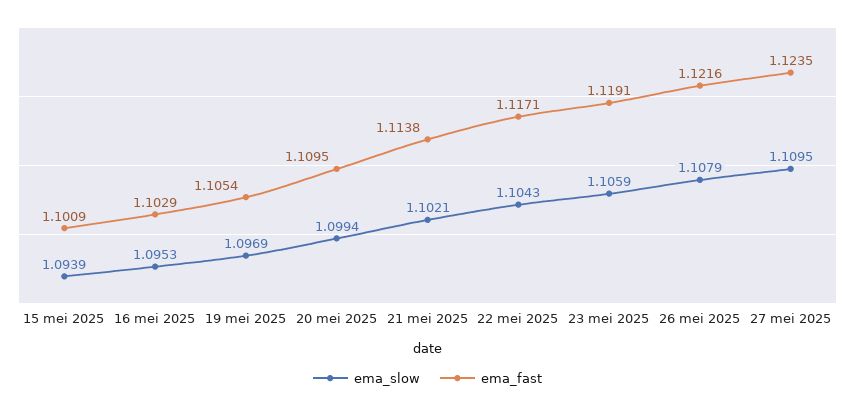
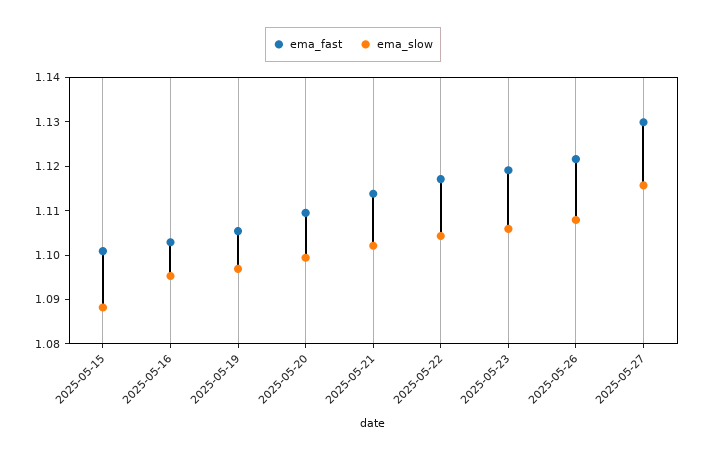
  {
    "ema_slow": {
-     "15 mei 2025": 1.0939,
+     "15 mei 2025": 1.088,
      "16 mei 2025": 1.0953,
      "19 mei 2025": 1.0969,
      "20 mei 2025": 1.0994,
      "21 mei 2025": 1.1021,
      "22 mei 2025": 1.1043,
      "23 mei 2025": 1.1059,
      "26 mei 2025": 1.1079,
-     "27 mei 2025": 1.1095
+     "27 mei 2025": 1.116
    },
    "ema_fast": {
      "15 mei 2025": 1.1009,
      "16 mei 2025": 1.1029,
      "19 mei 2025": 1.1054,
      "20 mei 2025": 1.1095,
      "21 mei 2025": 1.1138,
      "22 mei 2025": 1.1171,
      "23 mei 2025": 1.1191,
      "26 mei 2025": 1.1216,
-     "27 mei 2025": 1.1235
+     "27 mei 2025": 1.13
    }
  }

